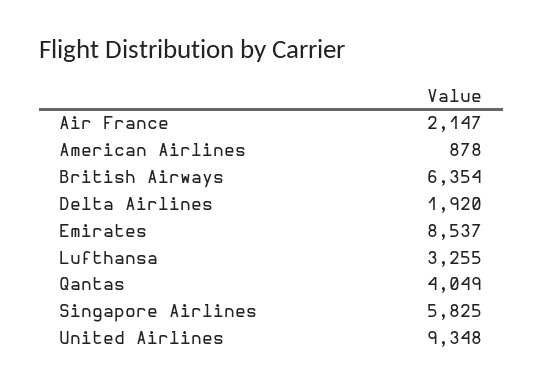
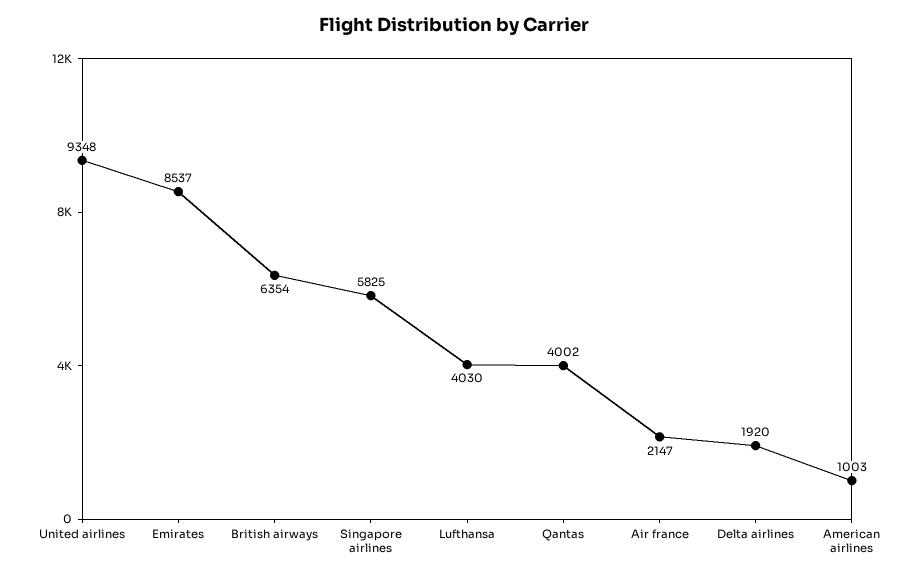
  {
    "Air France": 2147,
-   "American Airlines": 878,
+   "American Airlines": 1003,
    "British Airways": 6354,
    "Delta Airlines": 1920,
    "Emirates": 8537,
-   "Lufthansa": 3255,
+   "Lufthansa": 4030,
-   "Qantas": 4049,
+   "Qantas": 4002,
    "Singapore Airlines": 5825,
    "United Airlines": 9348
  }

